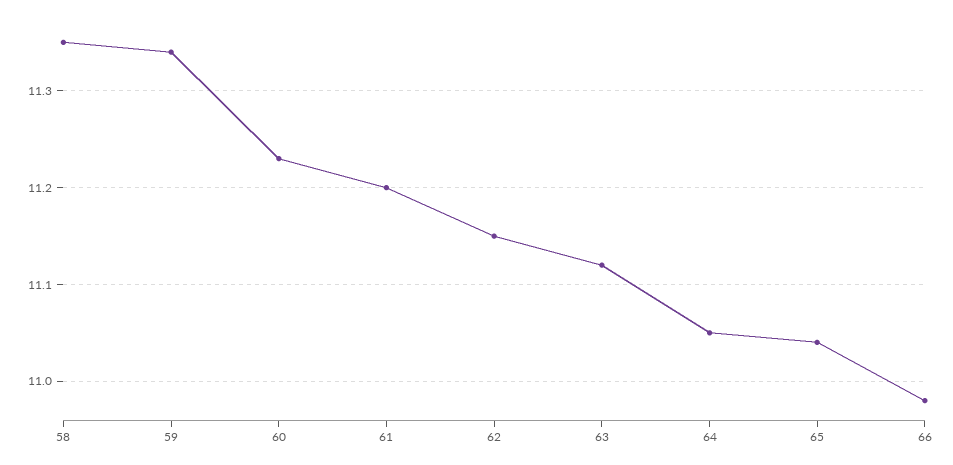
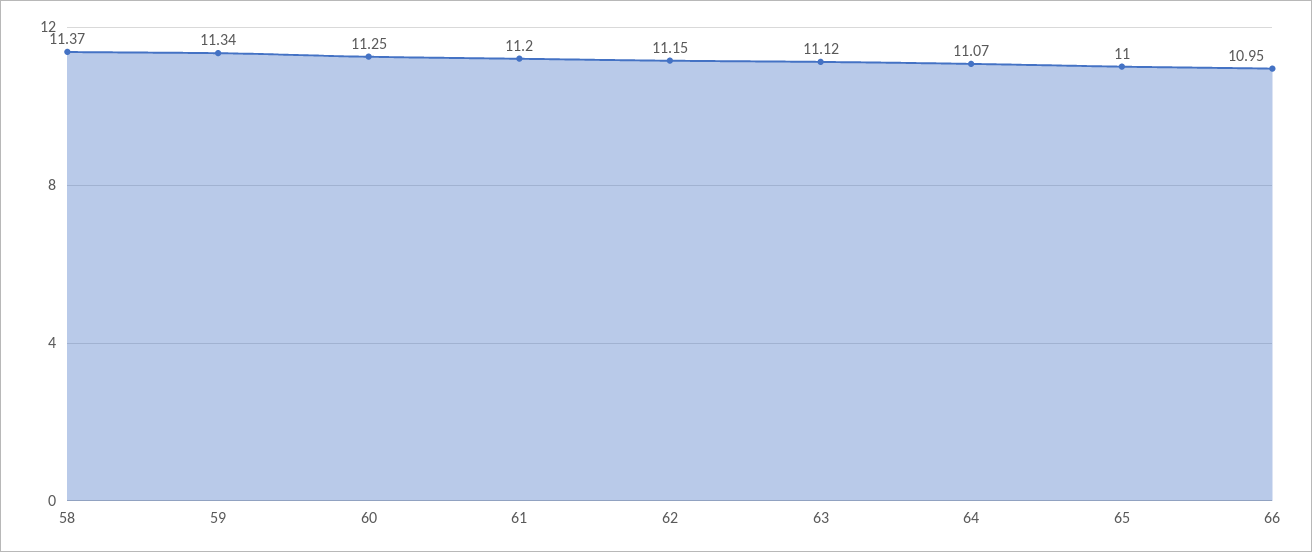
  {
-   "58": 11.35,
+   "58": 11.37,
    "59": 11.34,
-   "60": 11.23,
+   "60": 11.25,
    "61": 11.2,
    "62": 11.15,
    "63": 11.12,
-   "64": 11.05,
+   "64": 11.07,
-   "65": 11.04,
+   "65": 11,
-   "66": 10.98
+   "66": 10.95
  }

